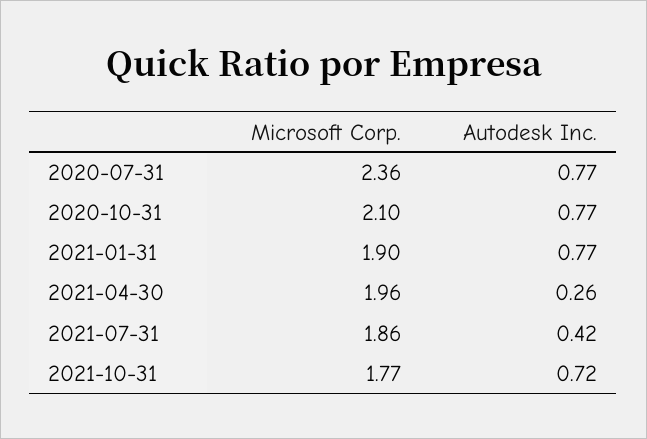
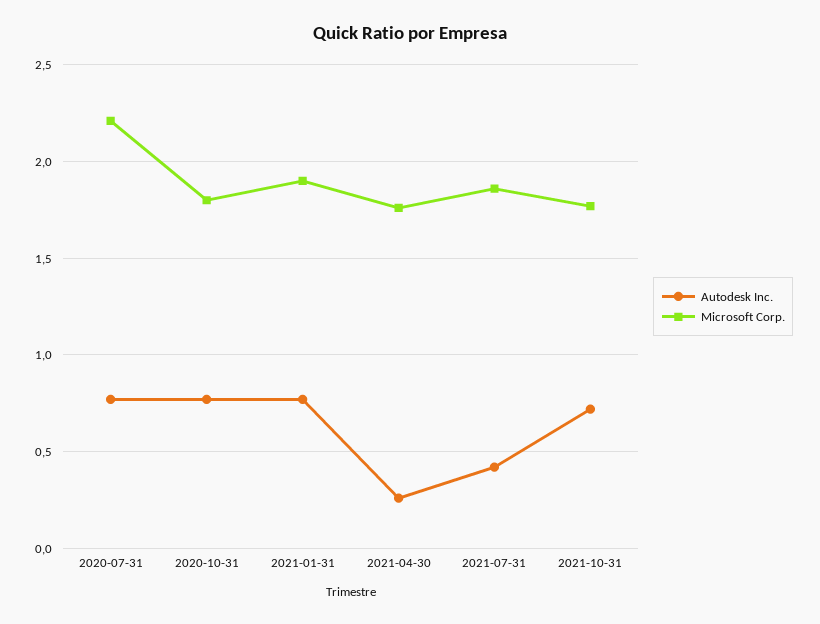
  {
    "Microsoft Corp.": {
-     "2020-07-31": 2.36,
+     "2020-07-31": 2.2,
-     "2020-10-31": 2.1,
+     "2020-10-31": 1.8,
      "2021-01-31": 1.9,
-     "2021-04-30": 1.96,
+     "2021-04-30": 1.75,
      "2021-07-31": 1.86,
      "2021-10-31": 1.77
    },
    "Autodesk Inc.": {
      "2020-07-31": 0.77,
      "2020-10-31": 0.77,
      "2021-01-31": 0.77,
      "2021-04-30": 0.26,
      "2021-07-31": 0.42,
      "2021-10-31": 0.72
    }
  }

